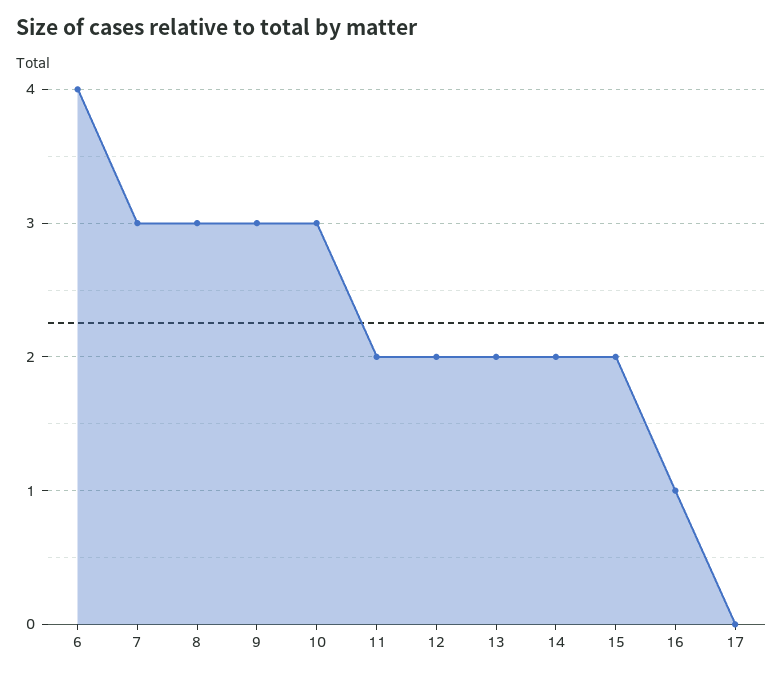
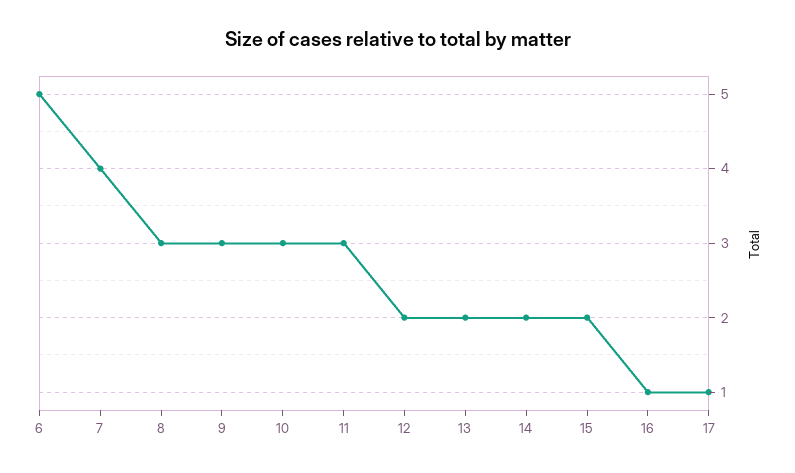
  {
-   "6": 4,
+   "6": 5,
-   "7": 3,
+   "7": 4,
    "8": 3,
    "9": 3,
    "10": 3,
-   "11": 2,
+   "11": 3,
    "12": 2,
    "13": 2,
    "14": 2,
    "15": 2,
    "16": 1,
-   "17": 0
+   "17": 1
  }

